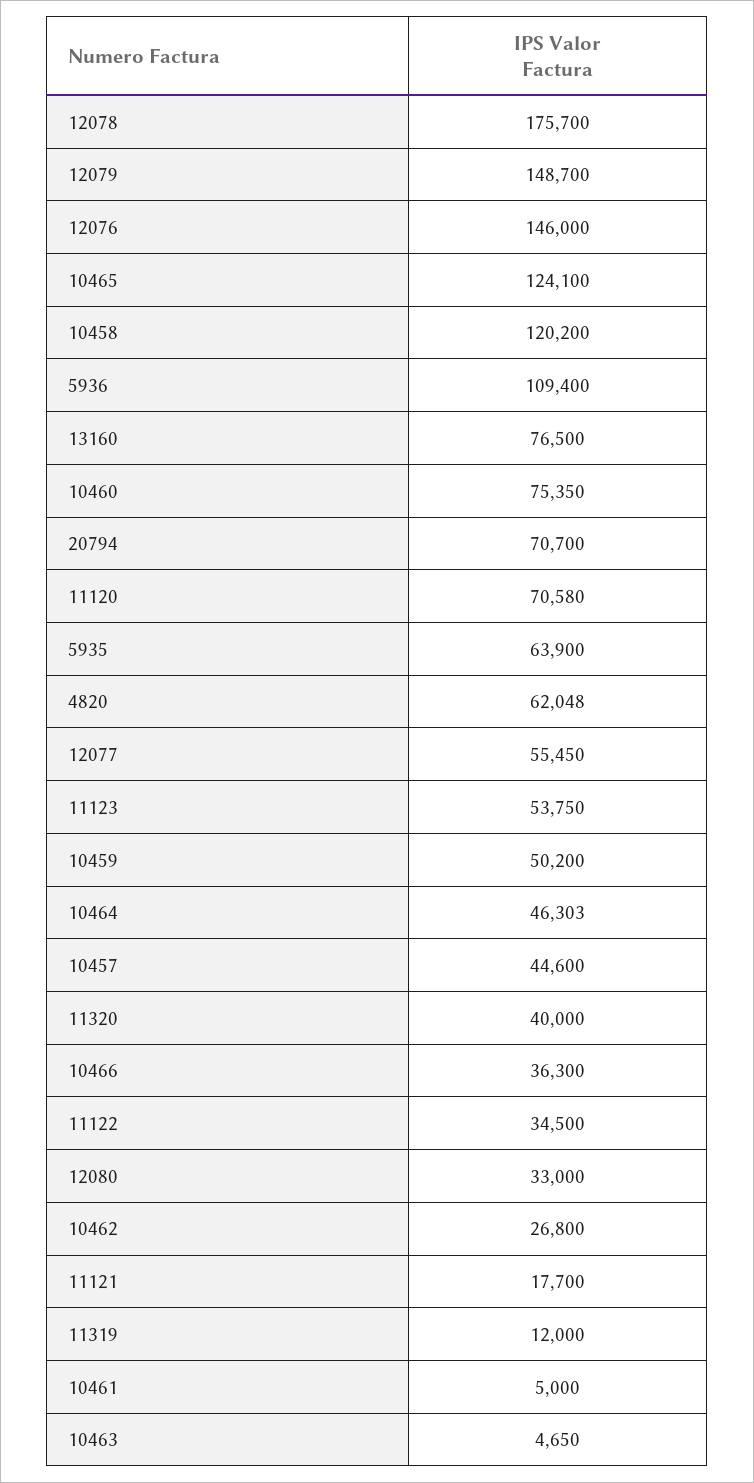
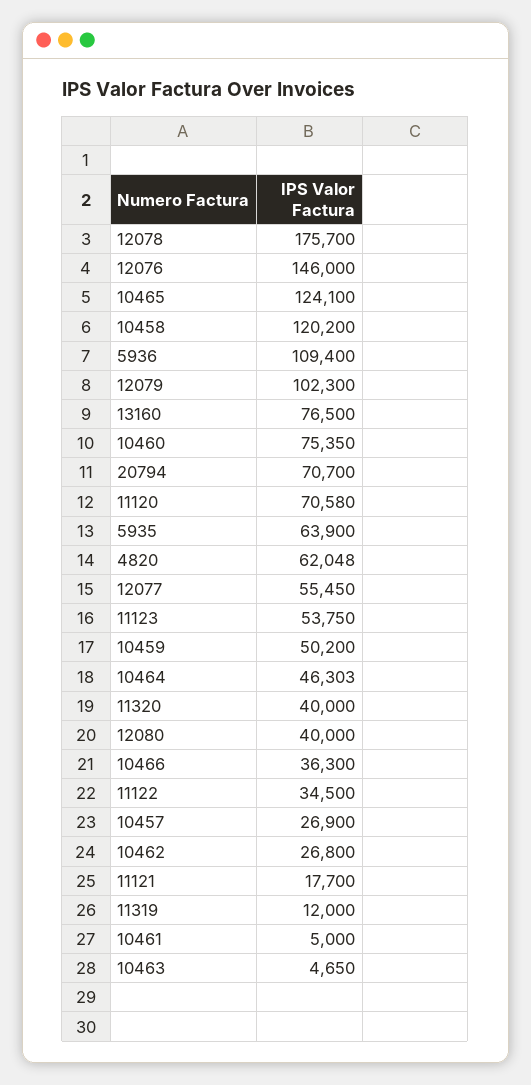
  {
    "12078": 175700,
-   "12079": 148700,
+   "12079": 102300,
    "12076": 146000,
    "10465": 124100,
    "10458": 120200,
    "5936": 109400,
    "13160": 76500,
    "10460": 75350,
    "20794": 70700,
    "11120": 70580,
    "5935": 63900,
    "4820": 62048,
    "12077": 55450,
    "11123": 53750,
    "10459": 50200,
    "10464": 46303,
-   "10457": 44600,
+   "10457": 26900,
    "11320": 40000,
    "10466": 36300,
    "11122": 34500,
-   "12080": 33000,
+   "12080": 40000,
    "10462": 26800,
    "11121": 17700,
    "11319": 12000,
    "10461": 5000,
    "10463": 4650
  }

